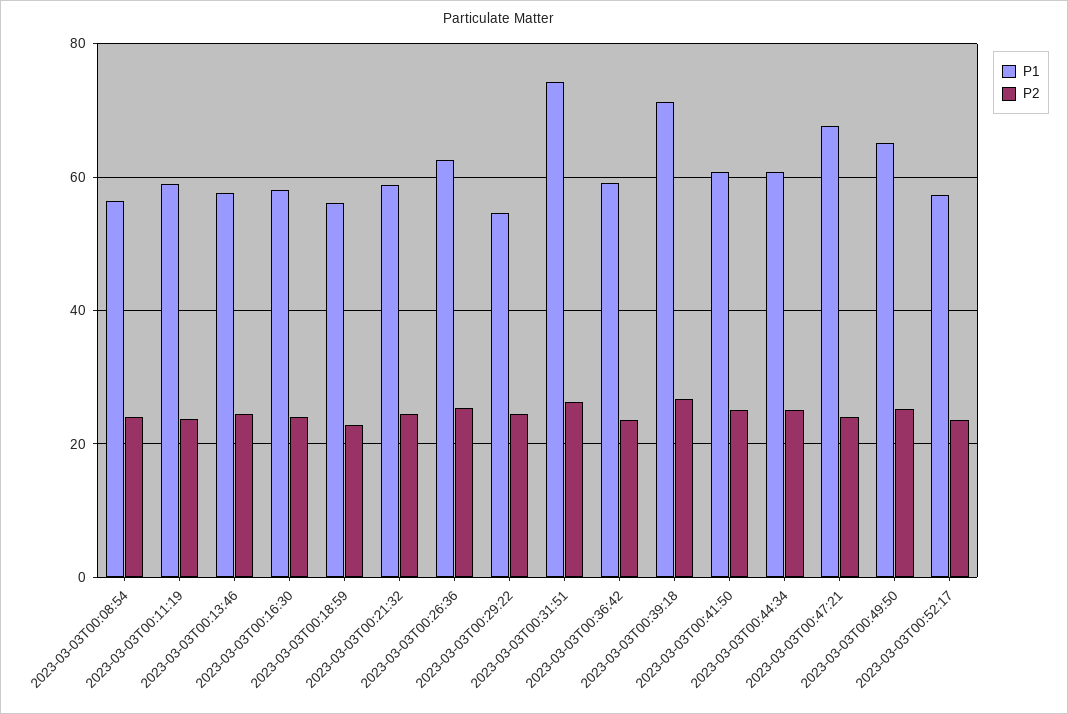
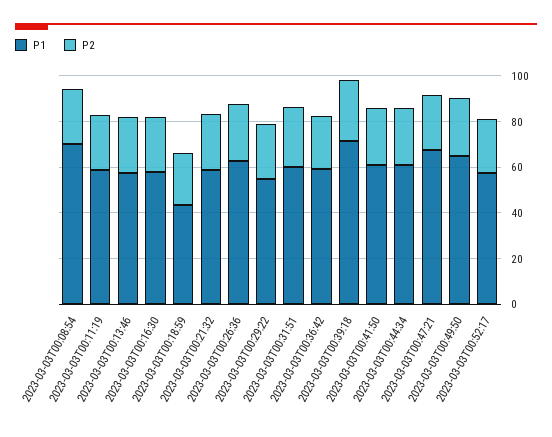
  {
    "P1": {
-     "2023-03-03T00:08:54": 56,
+     "2023-03-03T00:08:54": 70,
      "2023-03-03T00:11:19": 58,
      "2023-03-03T00:13:46": 58,
      "2023-03-03T00:16:30": 58,
-     "2023-03-03T00:18:59": 56,
+     "2023-03-03T00:18:59": 45,
      "2023-03-03T00:21:32": 58,
      "2023-03-03T00:26:36": 62,
      "2023-03-03T00:29:22": 54,
-     "2023-03-03T00:31:51": 74,
+     "2023-03-03T00:31:51": 60,
      "2023-03-03T00:36:42": 60,
      "2023-03-03T00:39:18": 72,
      "2023-03-03T00:41:50": 60,
      "2023-03-03T00:44:34": 60,
      "2023-03-03T00:47:21": 68,
      "2023-03-03T00:49:50": 66,
      "2023-03-03T00:52:17": 58
    },
    "P2": {
      "2023-03-03T00:08:54": 24,
      "2023-03-03T00:11:19": 24,
      "2023-03-03T00:13:46": 24,
      "2023-03-03T00:16:30": 24,
      "2023-03-03T00:18:59": 22,
      "2023-03-03T00:21:32": 24,
      "2023-03-03T00:26:36": 26,
      "2023-03-03T00:29:22": 24,
      "2023-03-03T00:31:51": 26,
      "2023-03-03T00:36:42": 24,
      "2023-03-03T00:39:18": 26,
      "2023-03-03T00:41:50": 26,
      "2023-03-03T00:44:34": 26,
      "2023-03-03T00:47:21": 24,
      "2023-03-03T00:49:50": 26,
      "2023-03-03T00:52:17": 24
    }
  }

